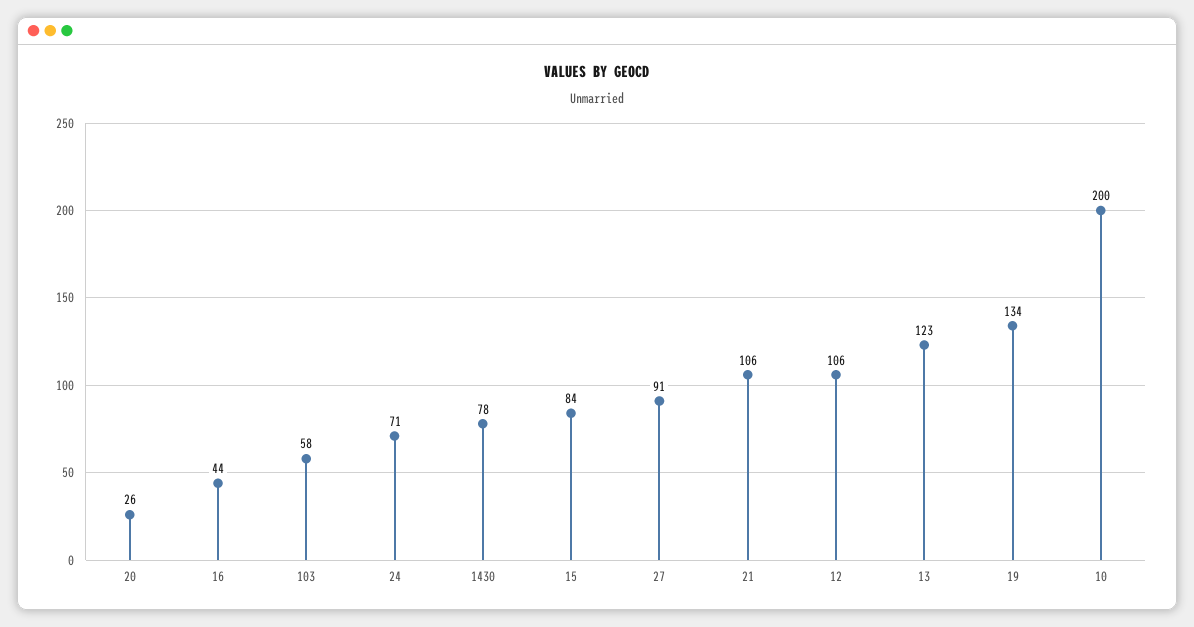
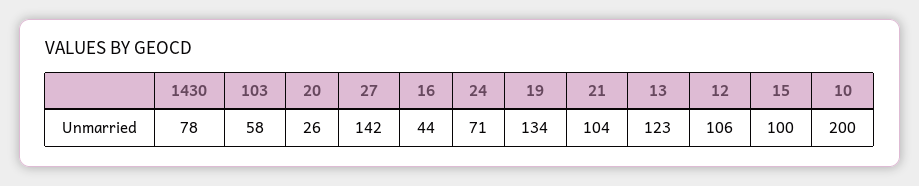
  {
    "20": 26,
    "16": 44,
    "103": 58,
    "24": 71,
    "1430": 78,
-   "15": 84,
+   "15": 100,
-   "27": 91,
+   "27": 142,
-   "21": 106,
+   "21": 104,
    "12": 106,
    "13": 123,
    "19": 134,
    "10": 200
  }

